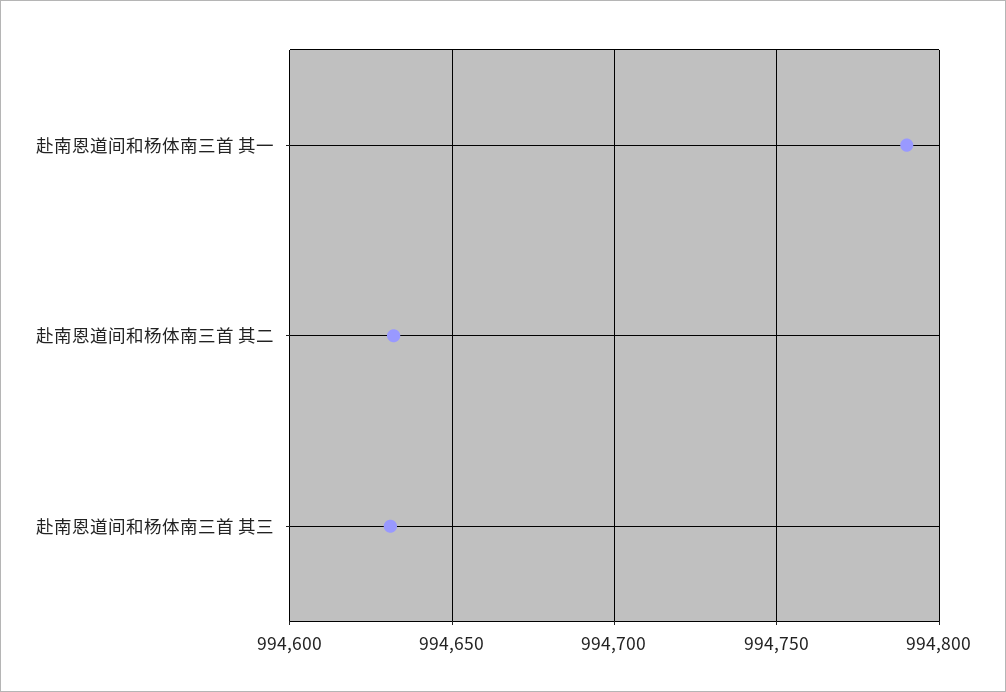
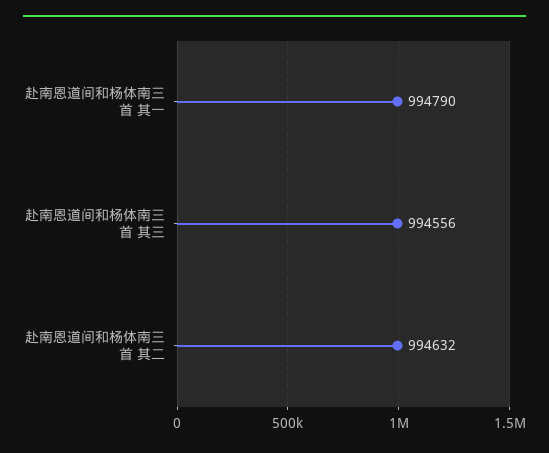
  {
    "赴南恩道间和杨体南三首 其一": 994790,
    "赴南恩道间和杨体南三首 其二": 994632,
-   "赴南恩道间和杨体南三首 其三": 994630
+   "赴南恩道间和杨体南三首 其三": 994556
  }

